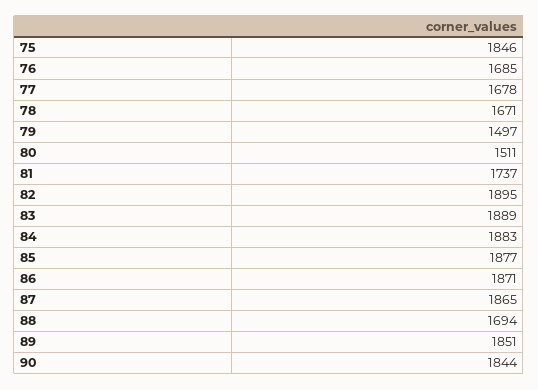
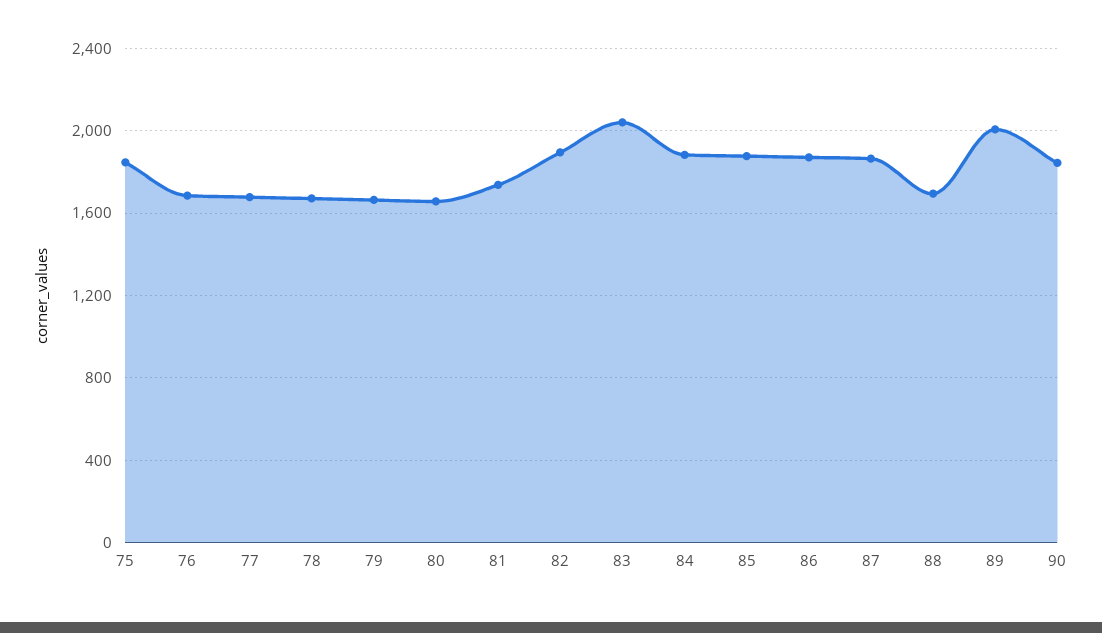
  {
    "75": 1846,
    "76": 1685,
    "77": 1678,
    "78": 1671,
-   "79": 1497,
+   "79": 1650,
-   "80": 1511,
+   "80": 1650,
    "81": 1737,
    "82": 1895,
-   "83": 1889,
+   "83": 2050,
    "84": 1883,
    "85": 1877,
    "86": 1871,
    "87": 1865,
    "88": 1694,
-   "89": 1851,
+   "89": 2000,
    "90": 1844
  }

